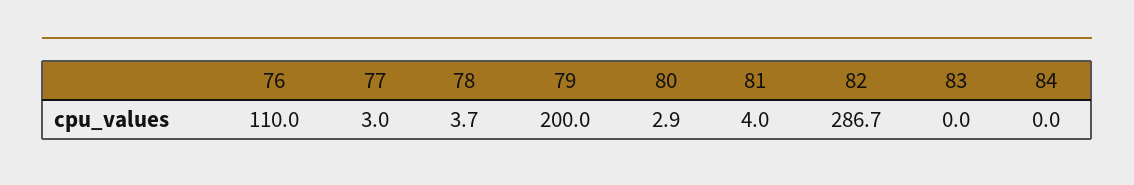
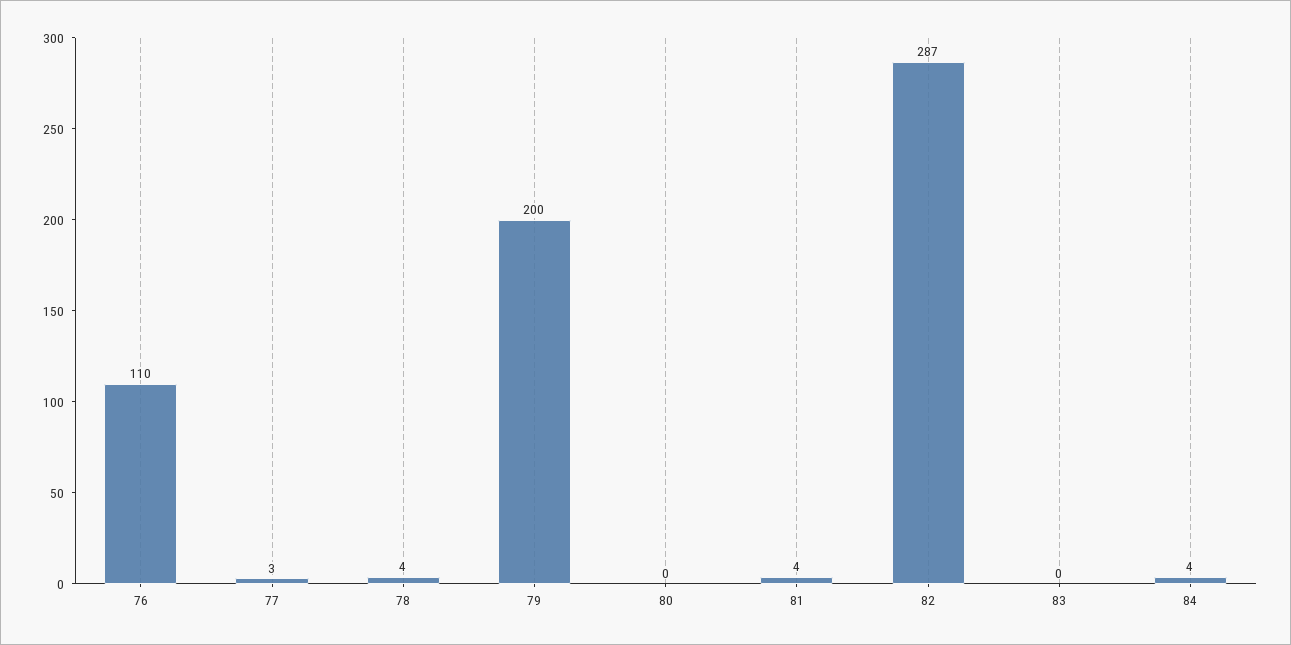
  {
    "76": 110,
    "77": 3,
    "78": 3.7,
    "79": 200,
-   "80": 2.9,
+   "80": 0,
    "81": 4,
    "82": 286.7,
    "83": 0,
-   "84": 0
+   "84": 4
  }

